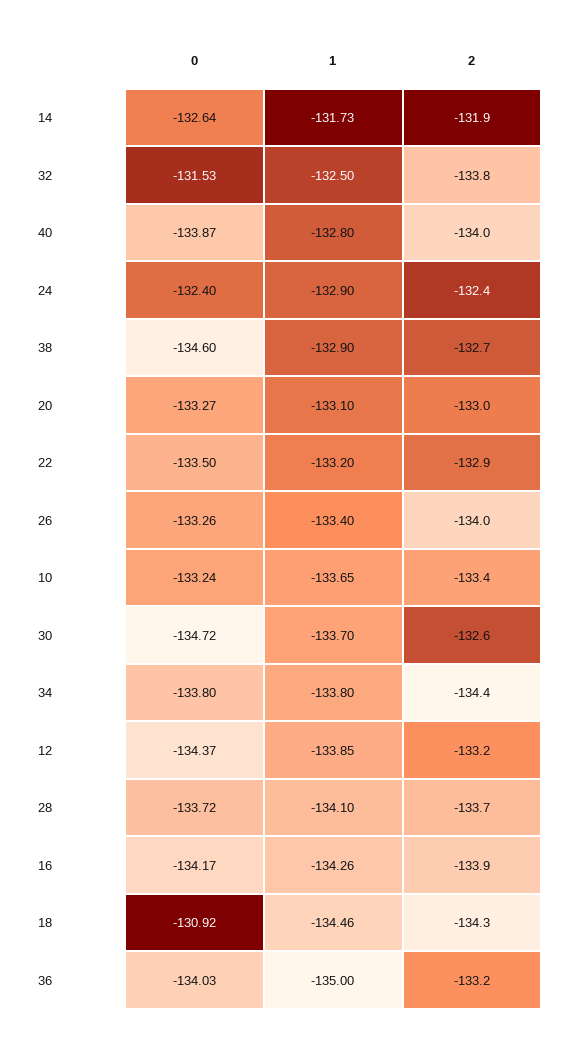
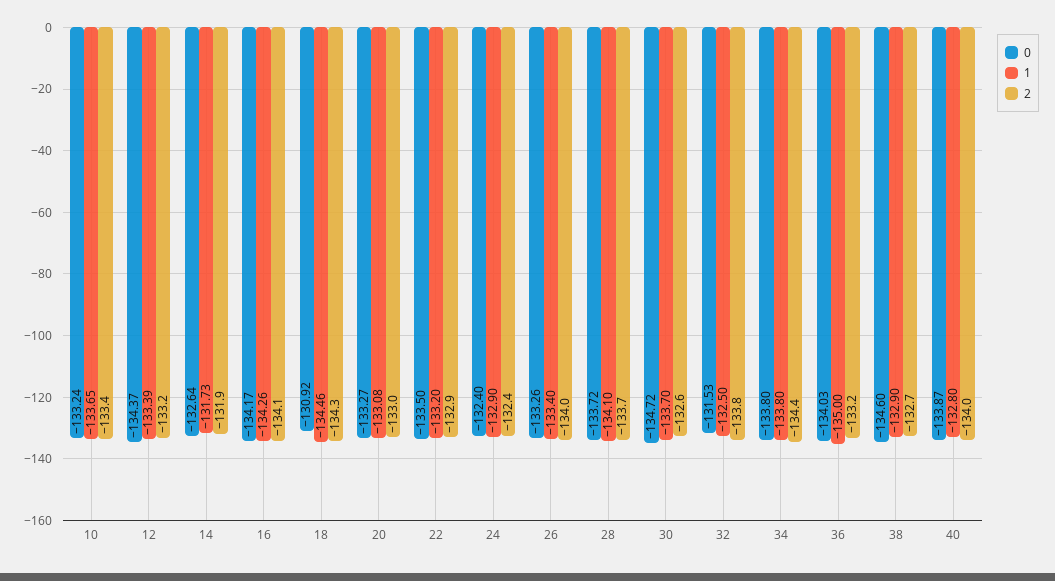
  {
    "0": {
      "14": -132.64,
      "32": -131.53,
      "40": -133.87,
      "24": -132.4,
      "38": -134.6,
      "20": -133.27,
      "22": -133.5,
      "26": -133.26,
      "10": -133.24,
      "30": -134.72,
      "34": -133.8,
      "12": -134.37,
      "28": -133.72,
      "16": -134.17,
      "18": -130.92,
      "36": -134.03
    },
    "1": {
      "14": -131.73,
      "32": -132.5,
      "40": -132.8,
      "24": -132.9,
      "38": -132.9,
-     "20": -133.1,
+     "20": -133.08,
      "22": -133.2,
      "26": -133.4,
      "10": -133.65,
      "30": -133.7,
      "34": -133.8,
-     "12": -133.85,
+     "12": -133.39,
      "28": -134.1,
      "16": -134.26,
      "18": -134.46,
      "36": -135
    },
    "2": {
      "14": -131.9,
      "32": -133.8,
      "40": -134,
      "24": -132.4,
      "38": -132.7,
      "20": -133,
      "22": -132.9,
      "26": -134,
      "10": -133.4,
      "30": -132.6,
      "34": -134.4,
      "12": -133.2,
      "28": -133.7,
-     "16": -133.9,
+     "16": -134.1,
      "18": -134.3,
      "36": -133.2
    }
  }

